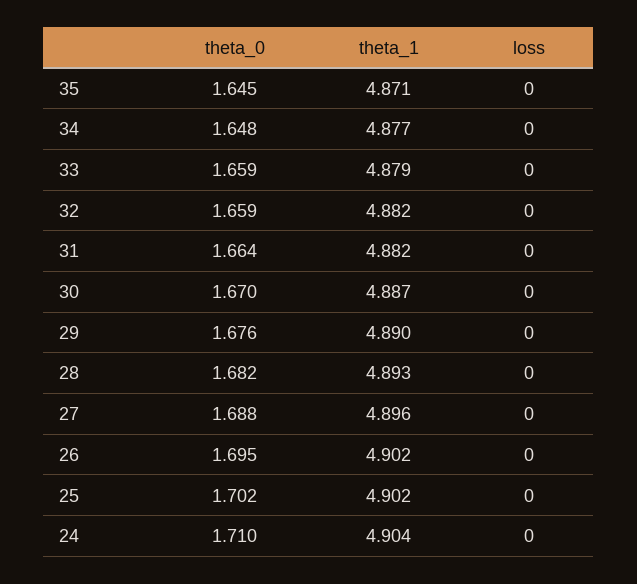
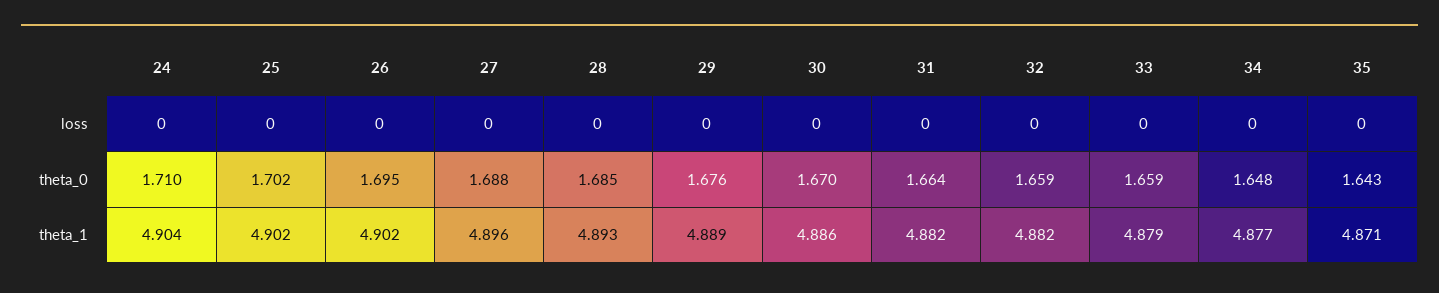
  {
    "theta_0": {
-     "35": 1.645,
+     "35": 1.643,
      "34": 1.648,
      "33": 1.659,
      "32": 1.659,
      "31": 1.664,
      "30": 1.67,
      "29": 1.676,
-     "28": 1.682,
+     "28": 1.685,
      "27": 1.688,
      "26": 1.695,
      "25": 1.702,
      "24": 1.71
    },
    "theta_1": {
      "35": 4.871,
      "34": 4.877,
      "33": 4.879,
      "32": 4.882,
      "31": 4.882,
-     "30": 4.887,
+     "30": 4.886,
-     "29": 4.89,
+     "29": 4.889,
      "28": 4.893,
      "27": 4.896,
      "26": 4.902,
      "25": 4.902,
      "24": 4.904
    },
    "loss": {
      "35": 0,
      "34": 0,
      "33": 0,
      "32": 0,
      "31": 0,
      "30": 0,
      "29": 0,
      "28": 0,
      "27": 0,
      "26": 0,
      "25": 0,
      "24": 0
    }
  }

